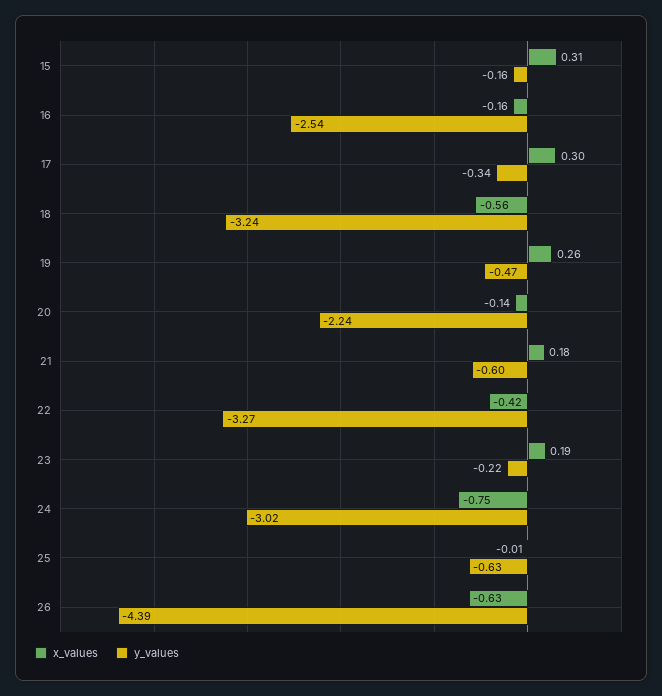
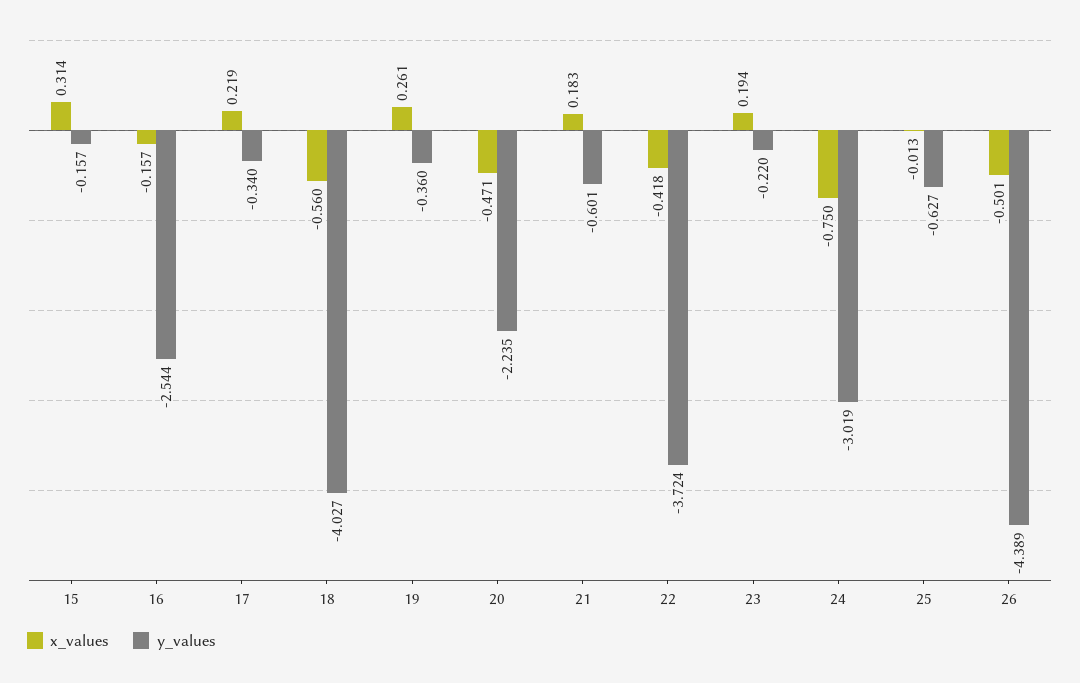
  {
    "x_values": {
      "15": 0.314,
      "16": -0.157,
-     "17": 0.3,
+     "17": 0.219,
      "18": -0.56,
      "19": 0.261,
-     "20": -0.14,
+     "20": -0.471,
      "21": 0.183,
      "22": -0.418,
      "23": 0.194,
      "24": -0.75,
      "25": -0.013,
-     "26": -0.63
+     "26": -0.501
    },
    "y_values": {
      "15": -0.157,
      "16": -2.544,
      "17": -0.34,
-     "18": -3.24,
+     "18": -4.027,
-     "19": -0.47,
+     "19": -0.36,
      "20": -2.235,
      "21": -0.601,
-     "22": -3.27,
+     "22": -3.724,
      "23": -0.22,
      "24": -3.019,
      "25": -0.627,
      "26": -4.389
    }
  }

